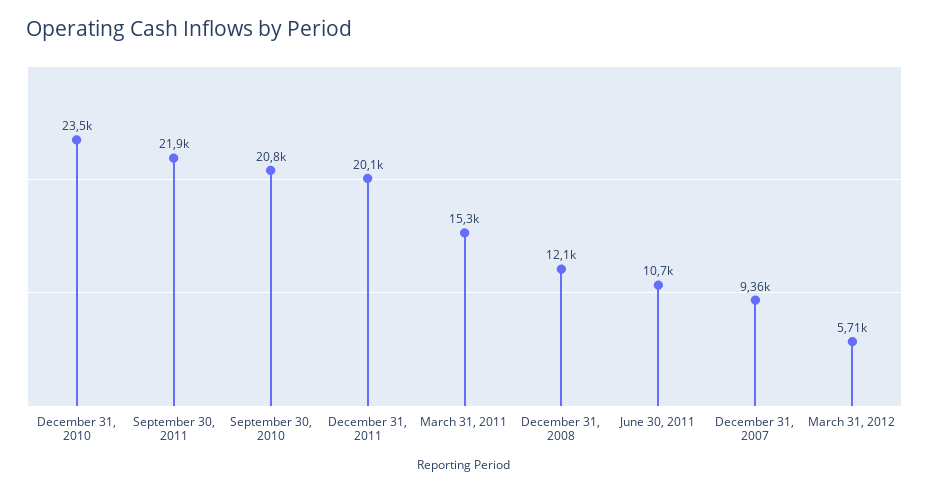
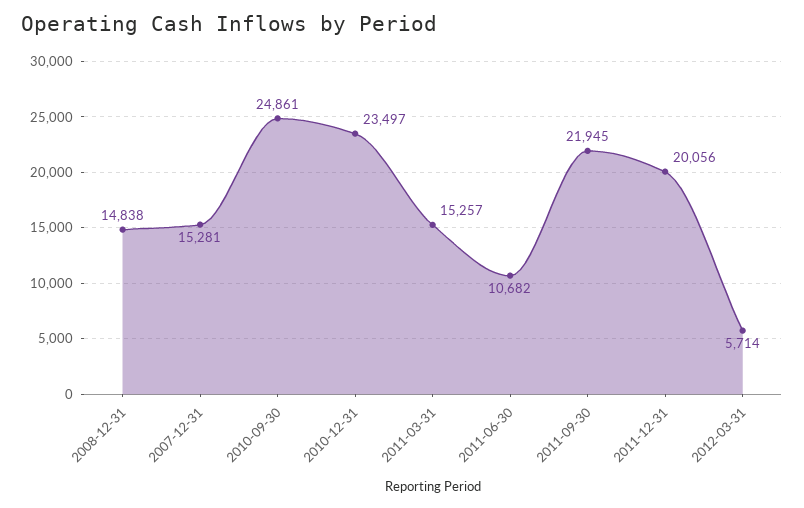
  {
    "December 31, 2010": 23497,
    "September 30, 2011": 21945,
-   "September 30, 2010": 20800,
+   "September 30, 2010": 24861,
    "December 31, 2011": 20056,
    "March 31, 2011": 15257,
-   "December 31, 2008": 12100,
+   "December 31, 2008": 14838,
    "June 30, 2011": 10682,
-   "December 31, 2007": 9360,
+   "December 31, 2007": 15281,
    "March 31, 2012": 5714
  }

